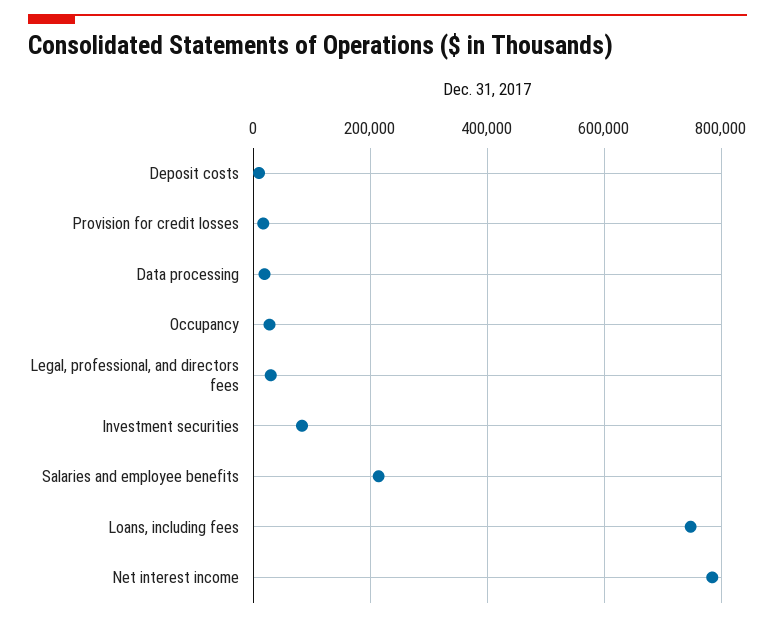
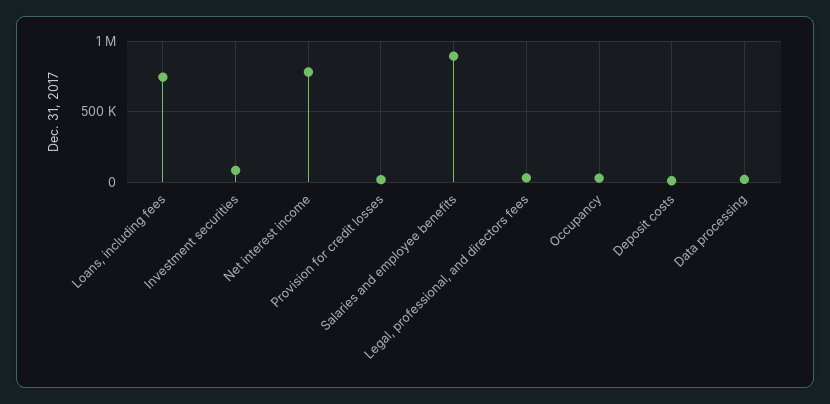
  {
    "Deposit costs": 0,
    "Provision for credit losses": 20000,
    "Data processing": 20000,
    "Occupancy": 20000,
    "Legal, professional, and directors fees": 20000,
    "Investment securities": 80000,
-   "Salaries and employee benefits": 220000,
+   "Salaries and employee benefits": 900000,
    "Loans, including fees": 740000,
    "Net interest income": 780000
  }

